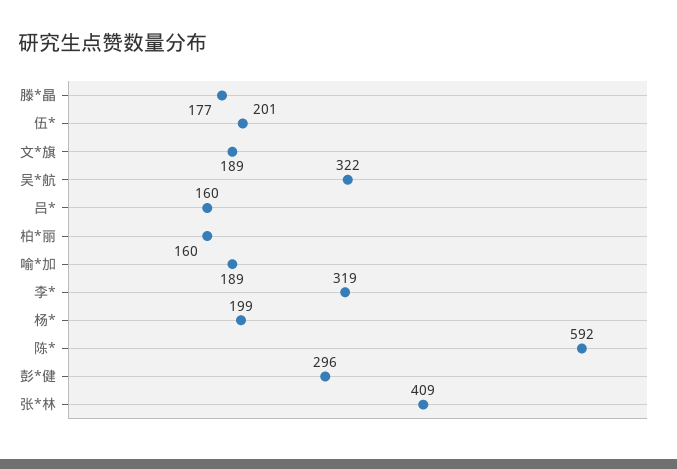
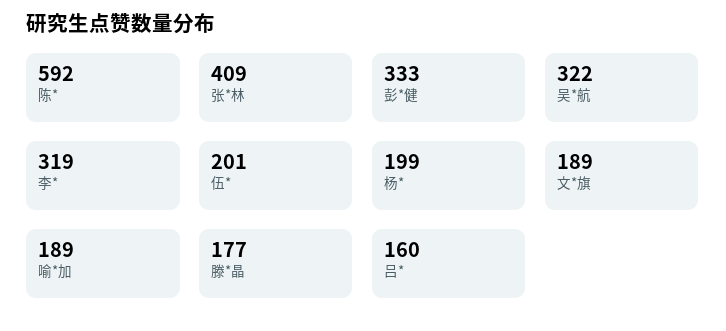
  {
    "滕*晶": 177,
    "伍*": 201,
    "文*旗": 189,
    "吴*航": 322,
    "吕*": 160,
-   "柏*丽": 160,
    "喻*加": 189,
    "李*": 319,
    "杨*": 199,
    "陈*": 592,
-   "彭*健": 296,
+   "彭*健": 333,
    "张*林": 409
  }

